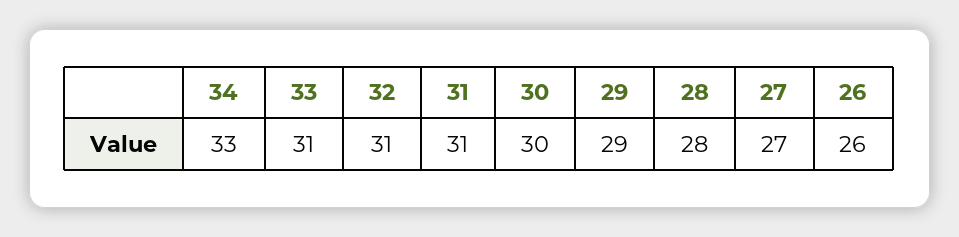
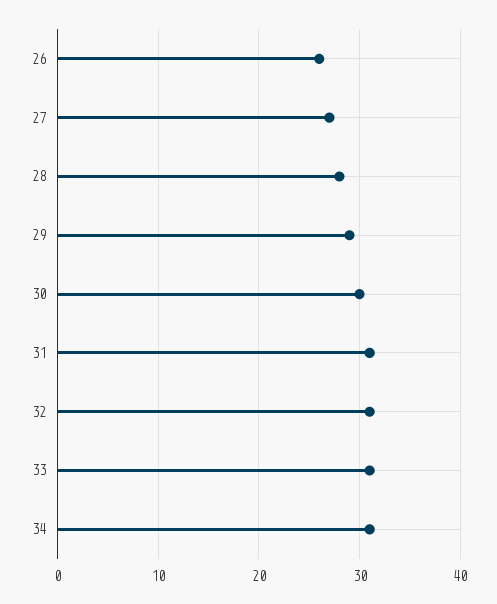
  {
-   "34": 33,
+   "34": 31,
    "33": 31,
    "32": 31,
    "31": 31,
    "30": 30,
    "29": 29,
    "28": 28,
    "27": 27,
    "26": 26
  }

